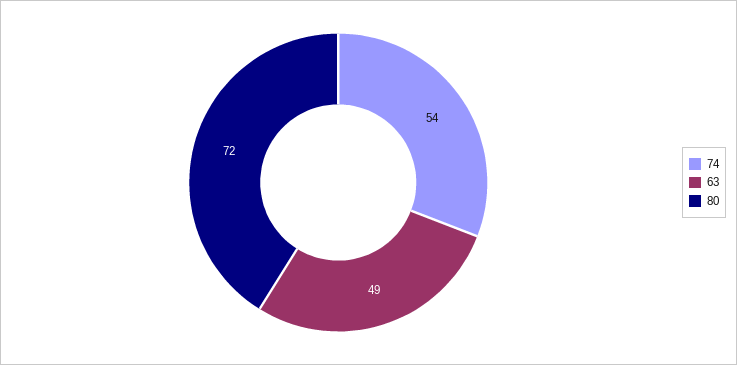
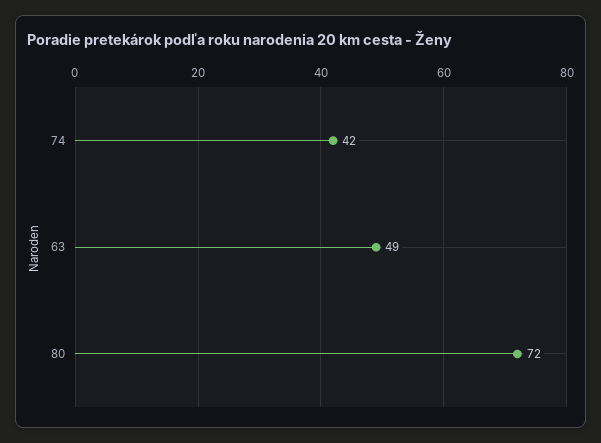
  {
-   "74": 54,
+   "74": 42,
    "63": 49,
    "80": 72
  }

